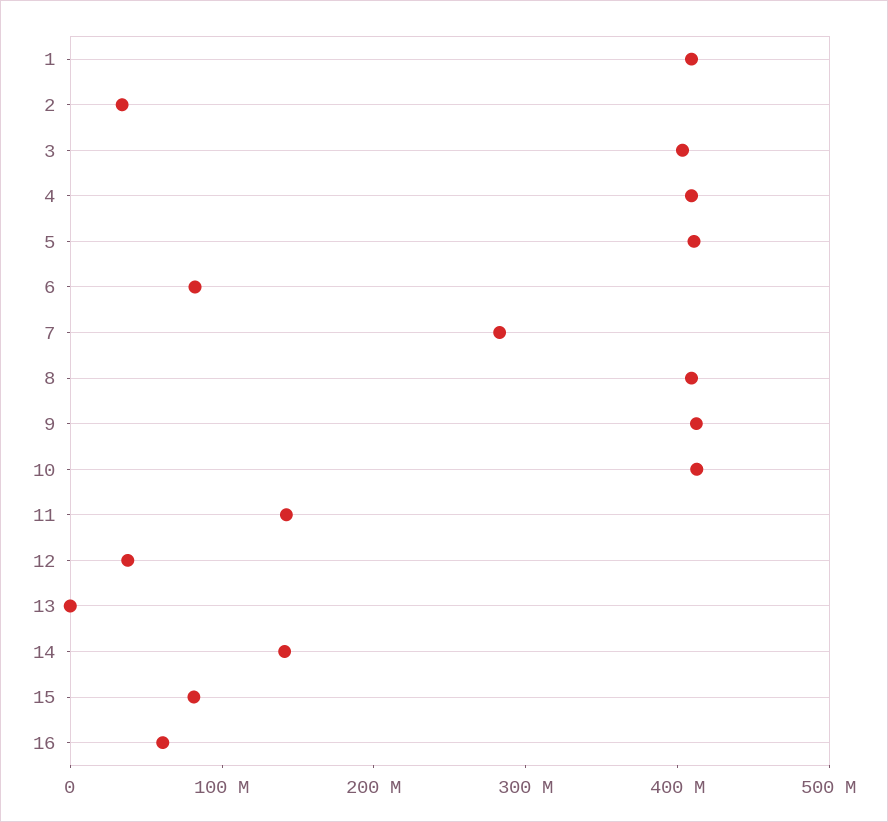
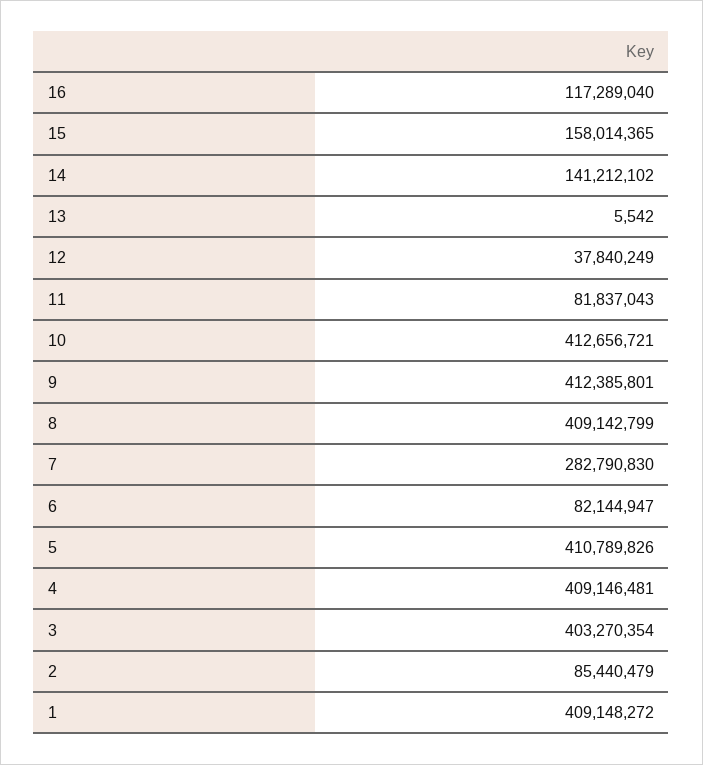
  {
    "1": 409148272,
-   "2": 40000000,
+   "2": 85440479,
    "3": 403270354,
    "4": 409146481,
    "5": 410789826,
    "6": 82144947,
    "7": 282790830,
    "8": 409142799,
    "9": 412385801,
    "10": 412656721,
-   "11": 140000000,
+   "11": 81837043,
    "12": 37840249,
    "13": 5542,
    "14": 141212102,
-   "15": 80000000,
+   "15": 158014365,
-   "16": 60000000
+   "16": 117289040
  }

